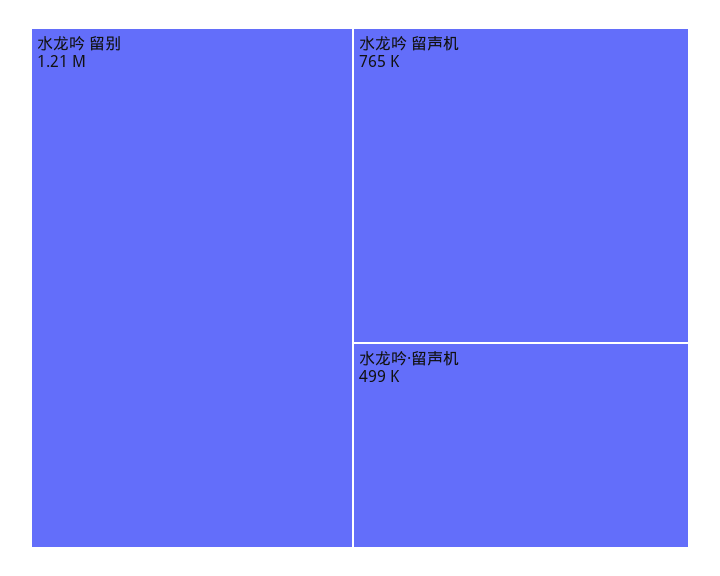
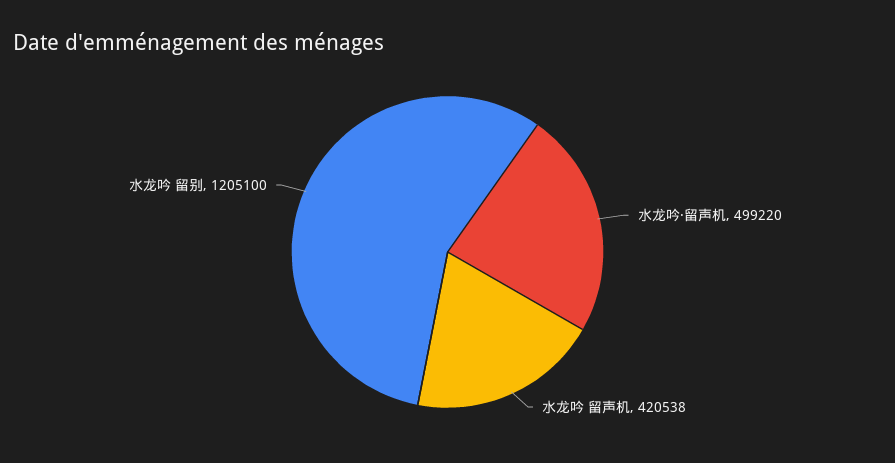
  {
    "水龙吟 留别": 1205100,
-   "水龙吟 留声机": 765000,
+   "水龙吟 留声机": 420538,
    "水龙吟·留声机": 499220
  }

